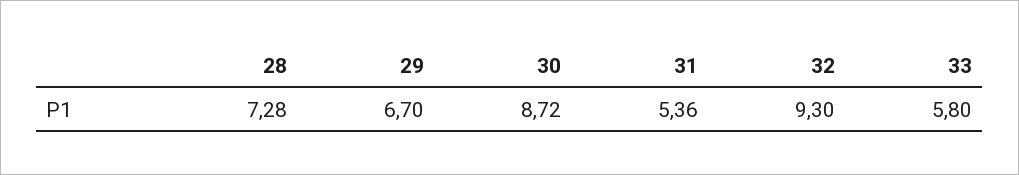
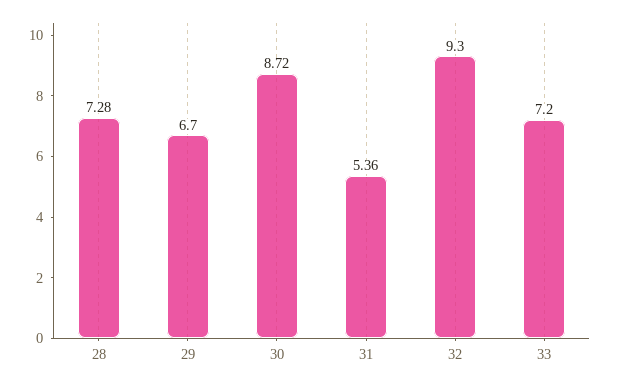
  {
    "28": 7.28,
    "29": 6.7,
    "30": 8.72,
    "31": 5.36,
    "32": 9.3,
-   "33": 5.8
+   "33": 7.2
  }

